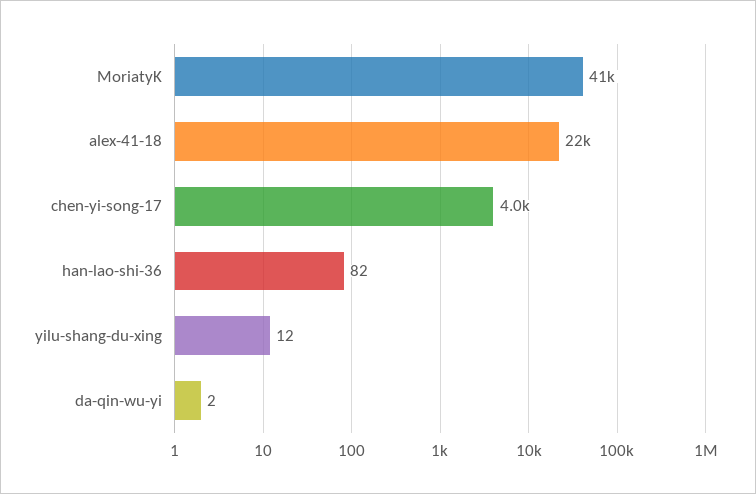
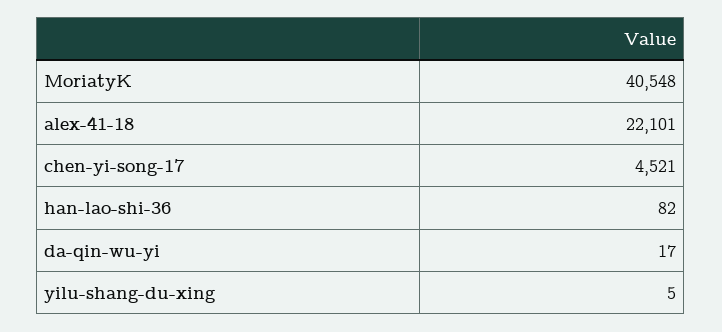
  {
    "MoriatyK": 40548,
    "alex-41-18": 22101,
-   "chen-yi-song-17": 4000,
+   "chen-yi-song-17": 4521,
    "han-lao-shi-36": 82,
-   "yilu-shang-du-xing": 12,
+   "yilu-shang-du-xing": 5,
-   "da-qin-wu-yi": 2
+   "da-qin-wu-yi": 17
  }

